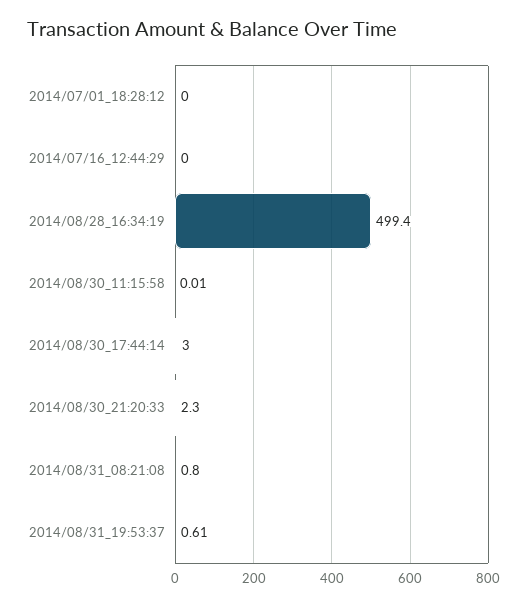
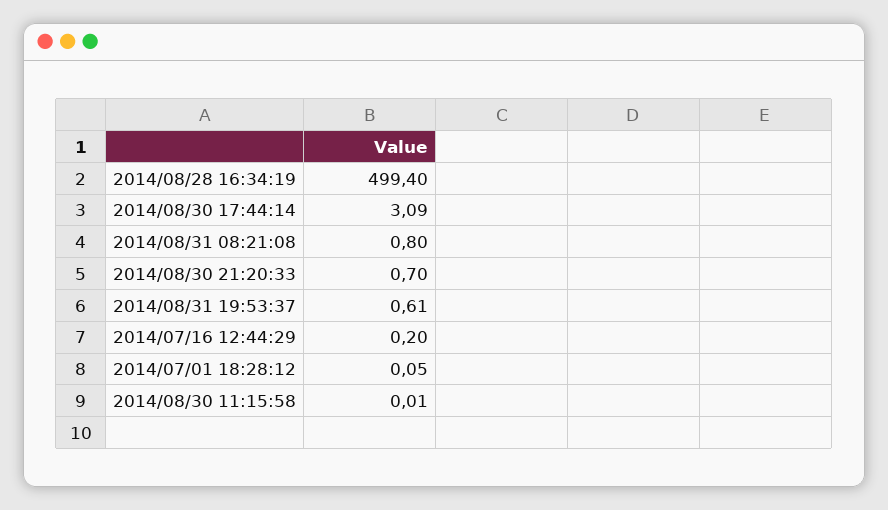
  {
-   "2014/07/01_18:28:12": 0,
+   "2014/07/01_18:28:12": 0.05,
-   "2014/07/16_12:44:29": 0,
+   "2014/07/16_12:44:29": 0.2,
    "2014/08/28_16:34:19": 499.4,
    "2014/08/30_11:15:58": 0.01,
-   "2014/08/30_17:44:14": 3,
+   "2014/08/30_17:44:14": 3.09,
-   "2014/08/30_21:20:33": 2.3,
+   "2014/08/30_21:20:33": 0.7,
    "2014/08/31_08:21:08": 0.8,
    "2014/08/31_19:53:37": 0.61
  }

